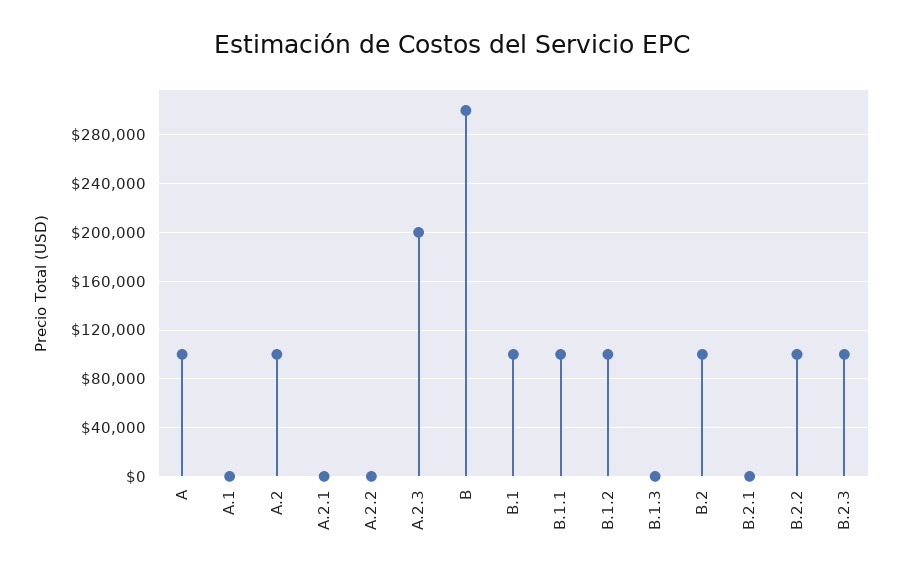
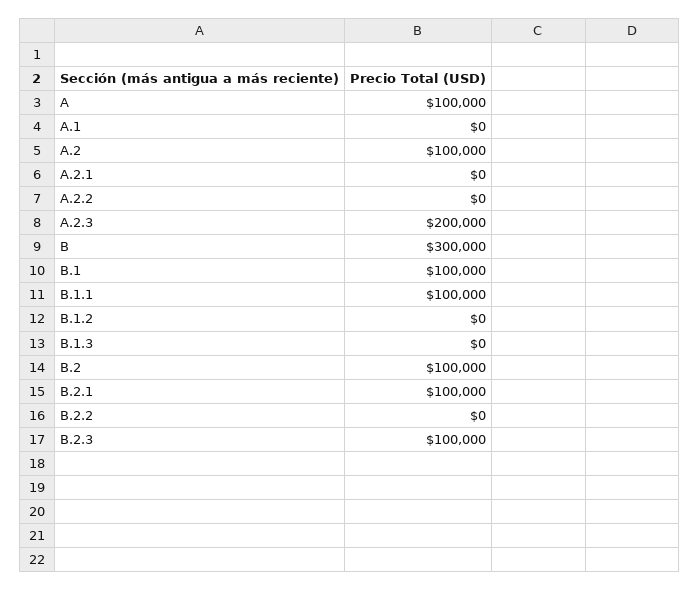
  {
    "A": 100000,
    "A.1": 0,
    "A.2": 100000,
    "A.2.1": 0,
    "A.2.2": 0,
    "A.2.3": 200000,
    "B": 300000,
    "B.1": 100000,
    "B.1.1": 100000,
-   "B.1.2": 100000,
+   "B.1.2": 0,
    "B.1.3": 0,
    "B.2": 100000,
-   "B.2.1": 0,
+   "B.2.1": 100000,
-   "B.2.2": 100000,
+   "B.2.2": 0,
    "B.2.3": 100000
  }

